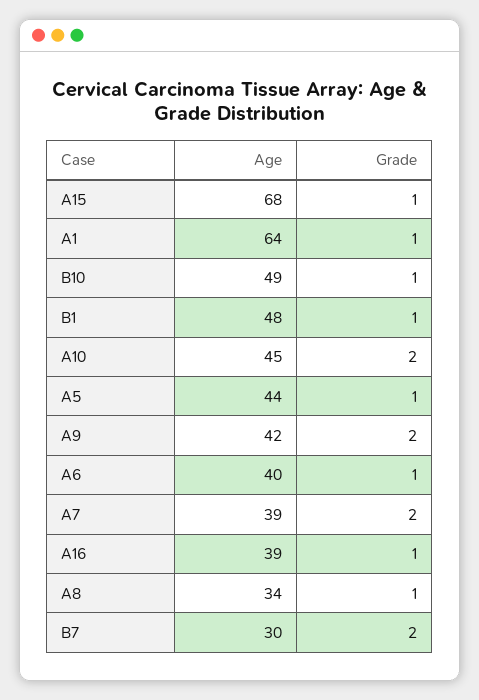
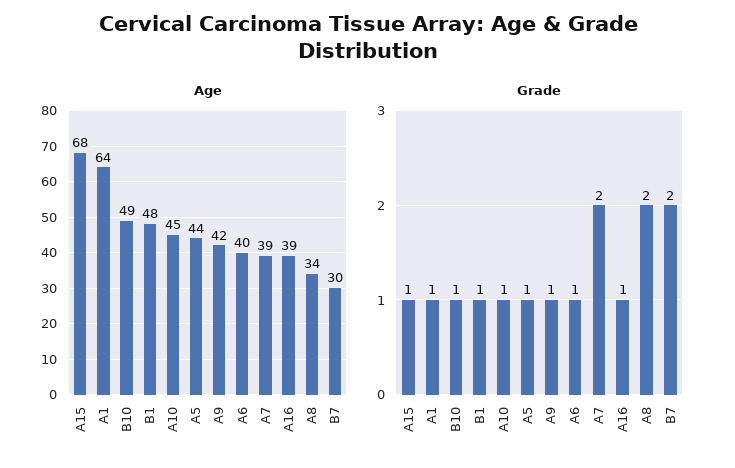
  {
    "Age": {
      "A15": 68,
      "A1": 64,
      "B10": 49,
      "B1": 48,
      "A10": 45,
      "A5": 44,
      "A9": 42,
      "A6": 40,
      "A7": 39,
      "A16": 39,
      "A8": 34,
      "B7": 30
    },
    "Grade": {
      "A15": 1,
      "A1": 1,
      "B10": 1,
      "B1": 1,
-     "A10": 2,
+     "A10": 1,
      "A5": 1,
-     "A9": 2,
+     "A9": 1,
      "A6": 1,
      "A7": 2,
      "A16": 1,
-     "A8": 1,
+     "A8": 2,
      "B7": 2
    }
  }

